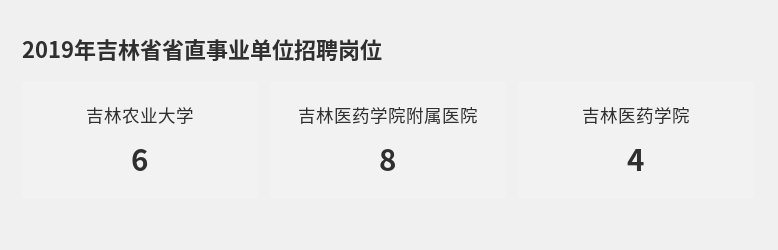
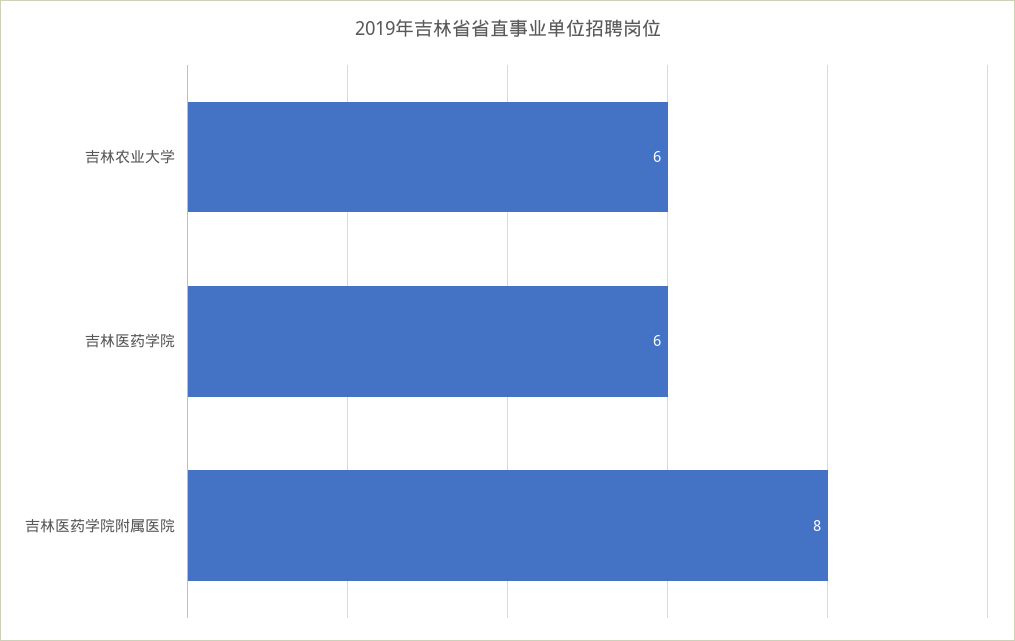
  {
    "吉林农业大学": 6,
    "吉林医药学院附属医院": 8,
-   "吉林医药学院": 4
+   "吉林医药学院": 6
  }

